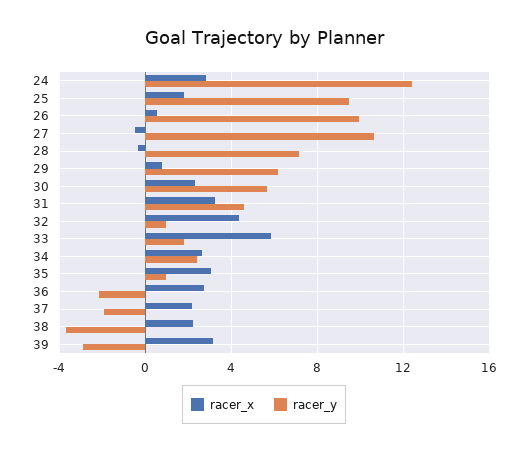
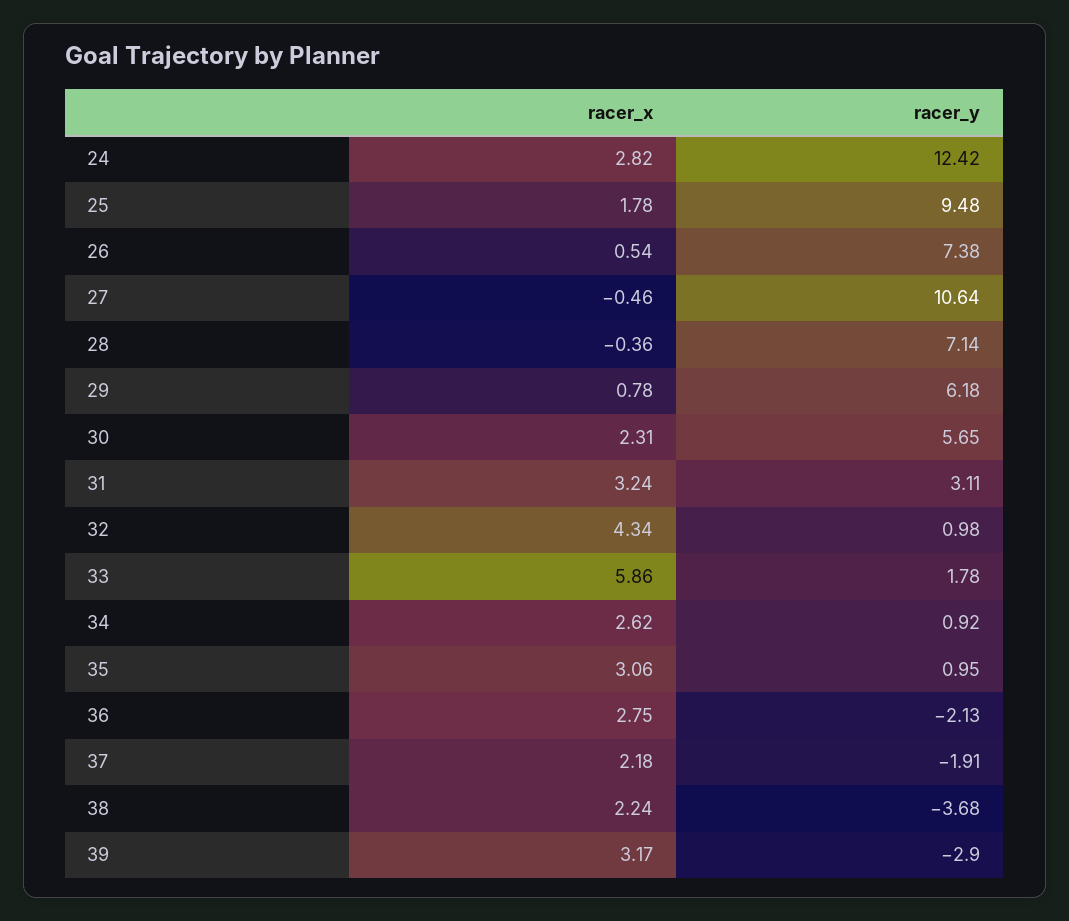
  {
    "racer_x": {
      "24": 2.82,
      "25": 1.78,
      "26": 0.54,
      "27": -0.46,
      "28": -0.36,
      "29": 0.78,
      "30": 2.31,
      "31": 3.24,
      "32": 4.34,
      "33": 5.86,
      "34": 2.62,
      "35": 3.06,
      "36": 2.75,
      "37": 2.18,
      "38": 2.24,
      "39": 3.17
    },
    "racer_y": {
      "24": 12.42,
      "25": 9.48,
-     "26": 10,
+     "26": 7.38,
      "27": 10.64,
      "28": 7.14,
      "29": 6.18,
      "30": 5.65,
-     "31": 4.5,
+     "31": 3.11,
      "32": 0.98,
      "33": 1.78,
-     "34": 2.5,
+     "34": 0.92,
      "35": 0.95,
      "36": -2.13,
      "37": -1.91,
      "38": -3.68,
      "39": -2.9
    }
  }

